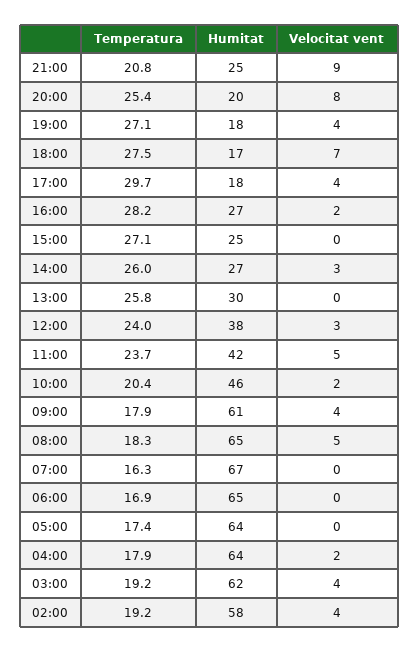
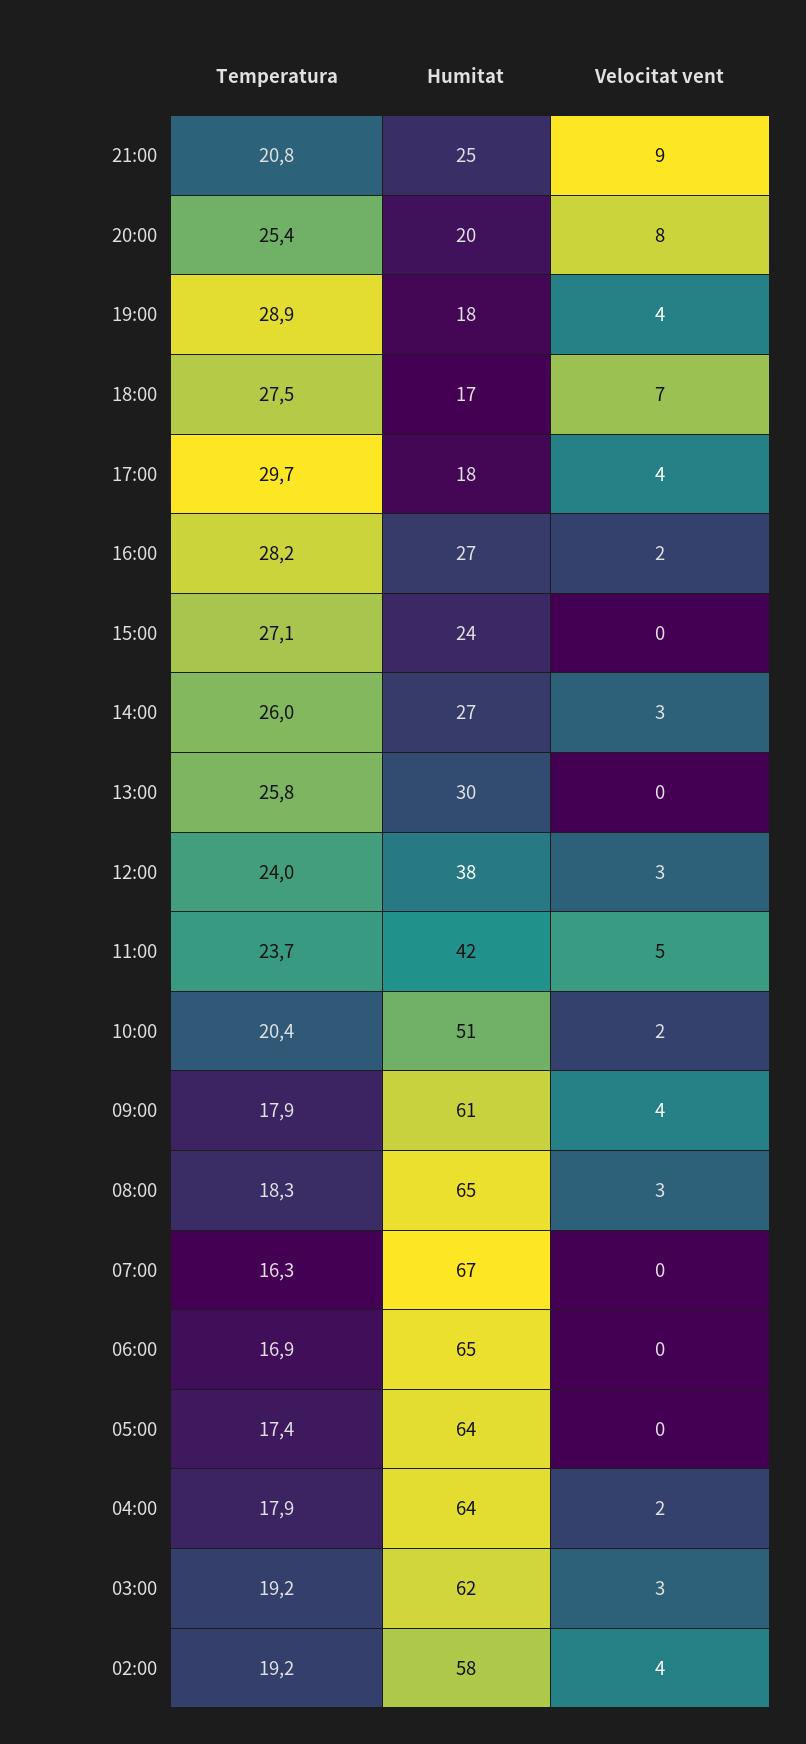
  {
    "Temperatura": {
      "21:00": 20.8,
      "20:00": 25.4,
-     "19:00": 27.1,
+     "19:00": 28.9,
      "18:00": 27.5,
      "17:00": 29.7,
      "16:00": 28.2,
      "15:00": 27.1,
      "14:00": 26,
      "13:00": 25.8,
      "12:00": 24,
      "11:00": 23.7,
      "10:00": 20.4,
      "09:00": 17.9,
      "08:00": 18.3,
      "07:00": 16.3,
      "06:00": 16.9,
      "05:00": 17.4,
      "04:00": 17.9,
      "03:00": 19.2,
      "02:00": 19.2
    },
    "Humitat": {
      "21:00": 25,
      "20:00": 20,
      "19:00": 18,
      "18:00": 17,
      "17:00": 18,
      "16:00": 27,
-     "15:00": 25,
+     "15:00": 24,
      "14:00": 27,
      "13:00": 30,
      "12:00": 38,
      "11:00": 42,
-     "10:00": 46,
+     "10:00": 51,
      "09:00": 61,
      "08:00": 65,
      "07:00": 67,
      "06:00": 65,
      "05:00": 64,
      "04:00": 64,
      "03:00": 62,
      "02:00": 58
    },
    "Velocitat vent": {
      "21:00": 9,
      "20:00": 8,
      "19:00": 4,
      "18:00": 7,
      "17:00": 4,
      "16:00": 2,
      "15:00": 0,
      "14:00": 3,
      "13:00": 0,
      "12:00": 3,
      "11:00": 5,
      "10:00": 2,
      "09:00": 4,
-     "08:00": 5,
+     "08:00": 3,
      "07:00": 0,
      "06:00": 0,
      "05:00": 0,
      "04:00": 2,
-     "03:00": 4,
+     "03:00": 3,
      "02:00": 4
    }
  }

